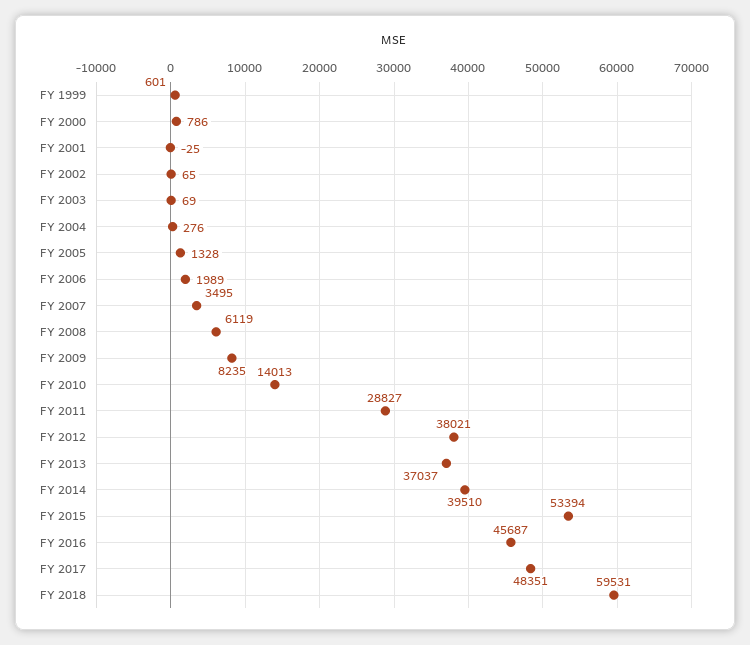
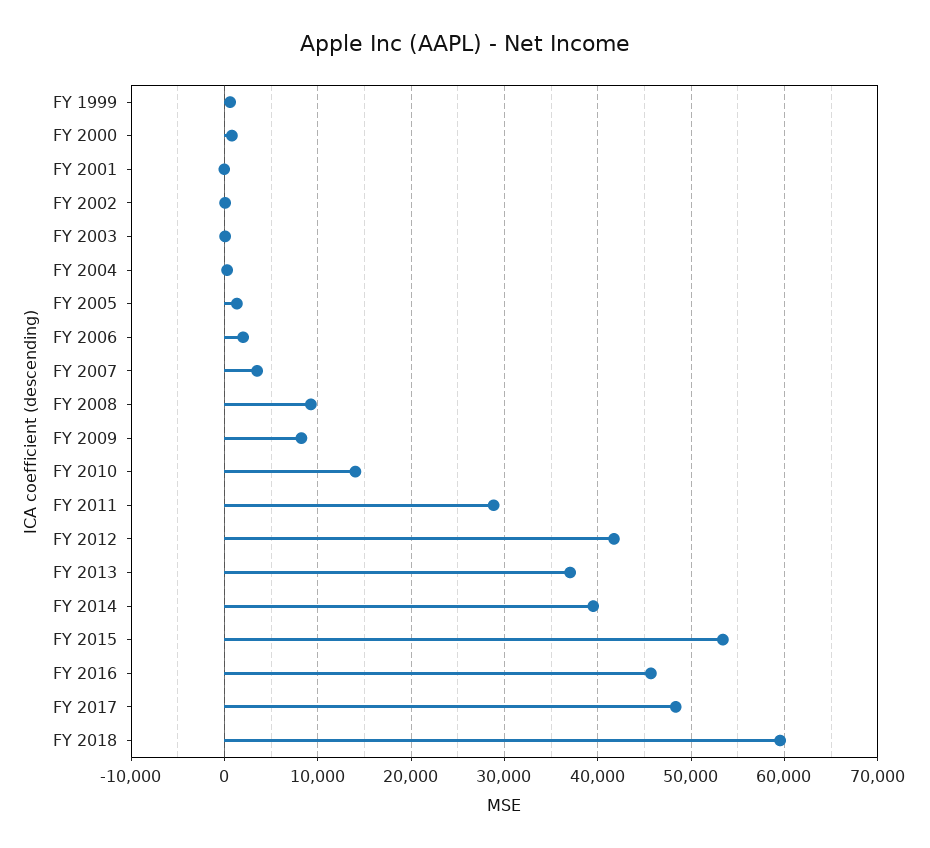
  {
    "FY 1999": 601,
    "FY 2000": 786,
    "FY 2001": -25,
    "FY 2002": 65,
    "FY 2003": 69,
    "FY 2004": 276,
    "FY 2005": 1328,
    "FY 2006": 1989,
    "FY 2007": 3495,
-   "FY 2008": 6119,
+   "FY 2008": 9000,
    "FY 2009": 8235,
    "FY 2010": 14013,
    "FY 2011": 28827,
-   "FY 2012": 38021,
+   "FY 2012": 42000,
    "FY 2013": 37037,
    "FY 2014": 39510,
    "FY 2015": 53394,
    "FY 2016": 45687,
    "FY 2017": 48351,
    "FY 2018": 59531
  }

